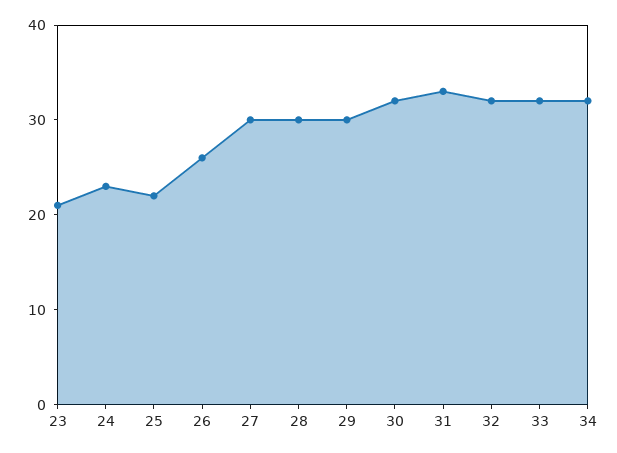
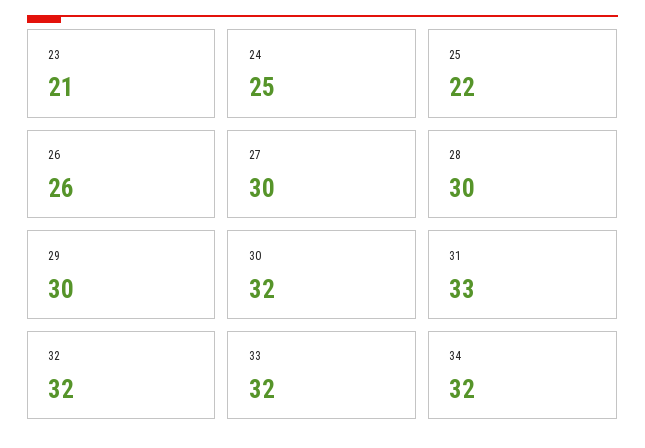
  {
    "23": 21,
-   "24": 23,
+   "24": 25,
    "25": 22,
    "26": 26,
    "27": 30,
    "28": 30,
    "29": 30,
    "30": 32,
    "31": 33,
    "32": 32,
    "33": 32,
    "34": 32
  }

